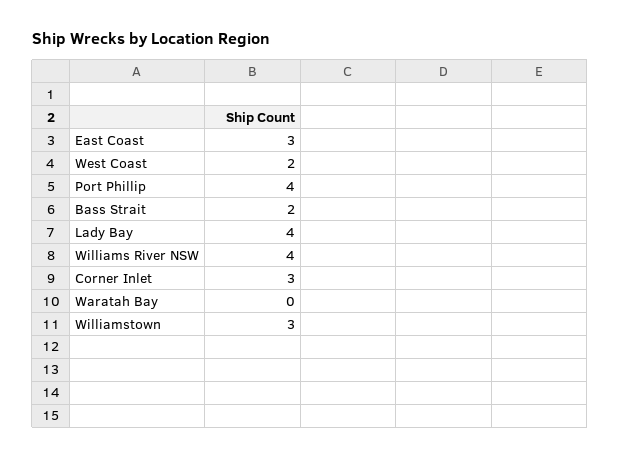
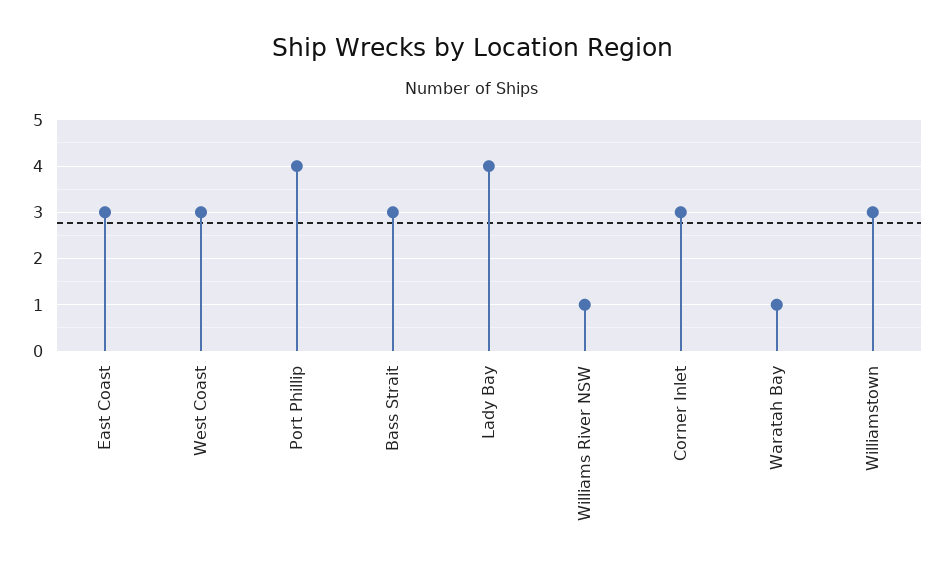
  {
    "East Coast": 3,
-   "West Coast": 2,
+   "West Coast": 3,
    "Port Phillip": 4,
-   "Bass Strait": 2,
+   "Bass Strait": 3,
    "Lady Bay": 4,
-   "Williams River NSW": 4,
+   "Williams River NSW": 1,
    "Corner Inlet": 3,
-   "Waratah Bay": 0,
+   "Waratah Bay": 1,
    "Williamstown": 3
  }

